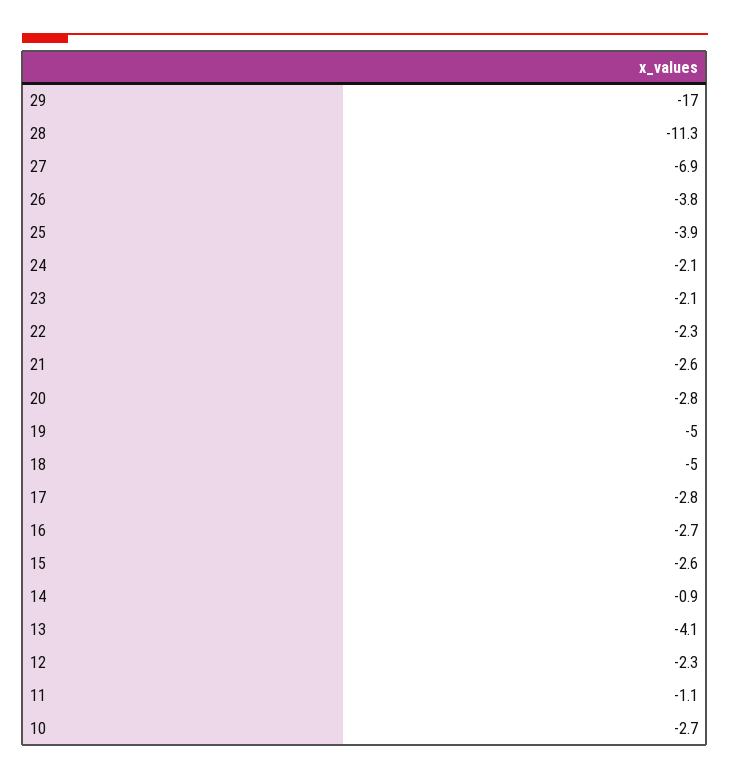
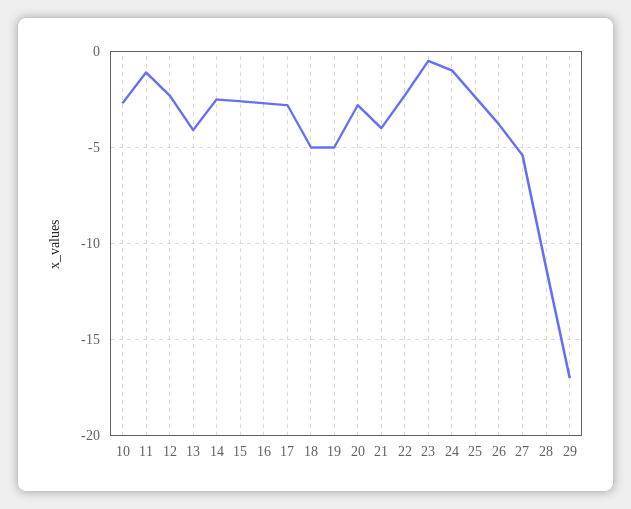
  {
    "29": -17,
    "28": -11.3,
-   "27": -6.9,
+   "27": -5.5,
    "26": -3.8,
-   "25": -3.9,
+   "25": -2.5,
-   "24": -2.1,
+   "24": -1,
-   "23": -2.1,
+   "23": -0.5,
    "22": -2.3,
-   "21": -2.6,
+   "21": -4,
    "20": -2.8,
    "19": -5,
    "18": -5,
    "17": -2.8,
    "16": -2.7,
    "15": -2.6,
-   "14": -0.9,
+   "14": -2.5,
    "13": -4.1,
    "12": -2.3,
    "11": -1.1,
    "10": -2.7
  }

